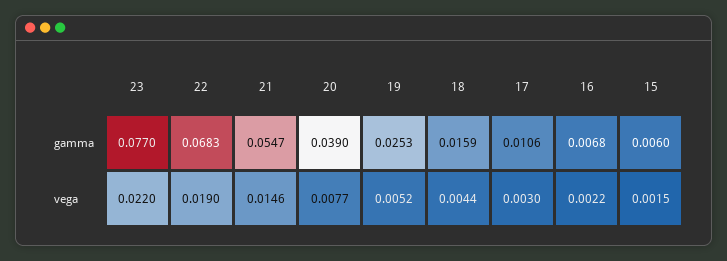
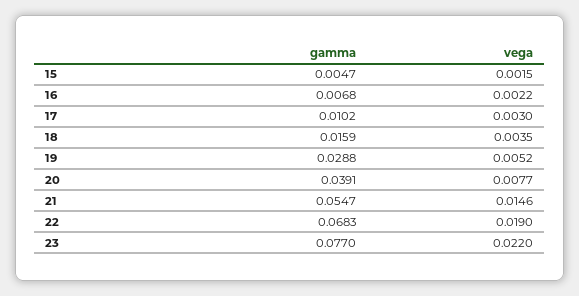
  {
    "23": {
      "gamma": 0.077,
      "vega": 0.022
    },
    "22": {
      "gamma": 0.0683,
      "vega": 0.019
    },
    "21": {
      "gamma": 0.0547,
      "vega": 0.0146
    },
    "20": {
-     "gamma": 0.039,
+     "gamma": 0.0391,
      "vega": 0.0077
    },
    "19": {
-     "gamma": 0.0253,
+     "gamma": 0.0288,
      "vega": 0.0052
    },
    "18": {
      "gamma": 0.0159,
-     "vega": 0.0044
+     "vega": 0.0035
    },
    "17": {
-     "gamma": 0.0106,
+     "gamma": 0.0102,
      "vega": 0.003
    },
    "16": {
      "gamma": 0.0068,
      "vega": 0.0022
    },
    "15": {
-     "gamma": 0.006,
+     "gamma": 0.0047,
      "vega": 0.0015
    }
  }

